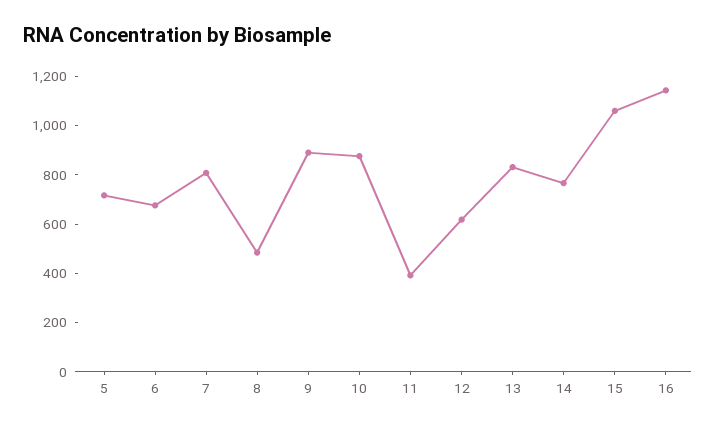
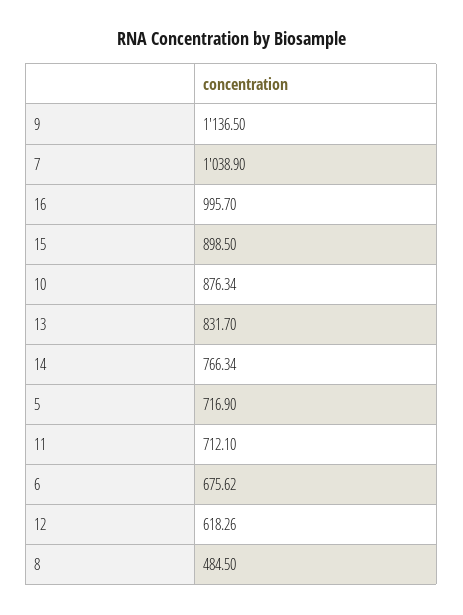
  {
    "5": 716.9,
    "6": 675.62,
-   "7": 800,
+   "7": 1038.9,
    "8": 484.5,
-   "9": 900,
+   "9": 1136.5,
    "10": 876.34,
-   "11": 400,
+   "11": 712.1,
    "12": 618.26,
    "13": 831.7,
    "14": 766.34,
-   "15": 1050,
+   "15": 898.5,
-   "16": 1150
+   "16": 995.7
  }

